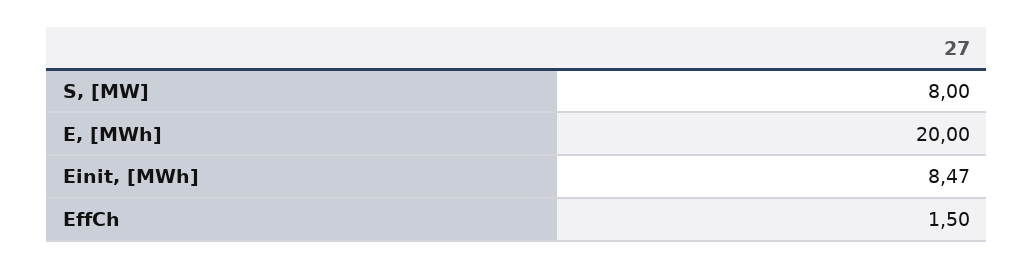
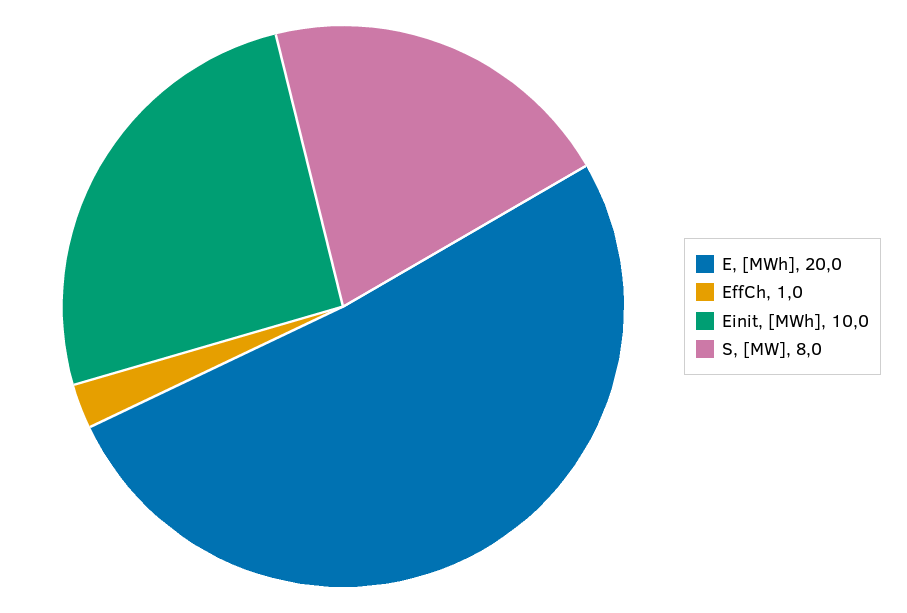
  {
    "S, [MW]": 8,
    "E, [MWh]": 20,
-   "Einit, [MWh]": 8.47,
+   "Einit, [MWh]": 10,
-   "EffCh": 1.5
+   "EffCh": 1
  }

